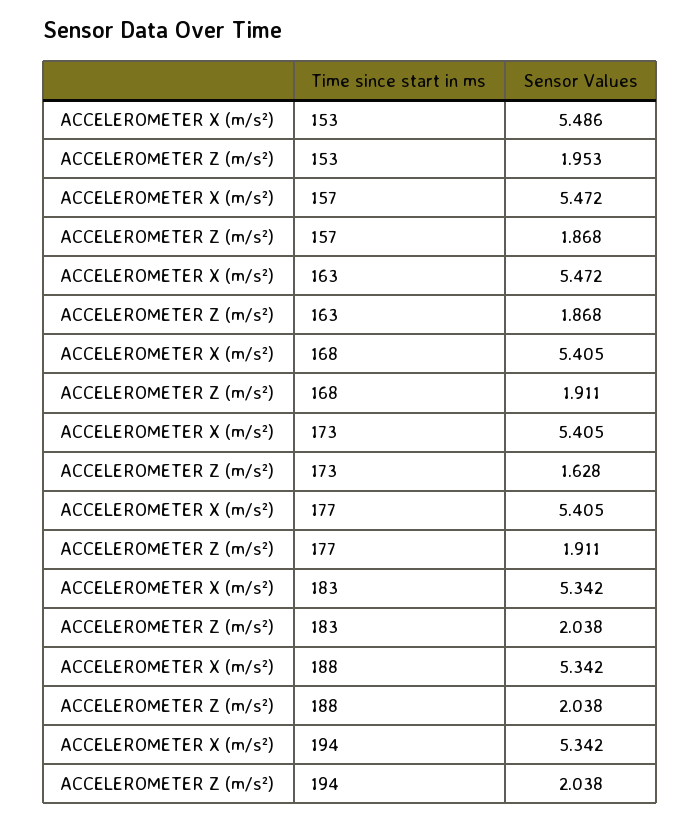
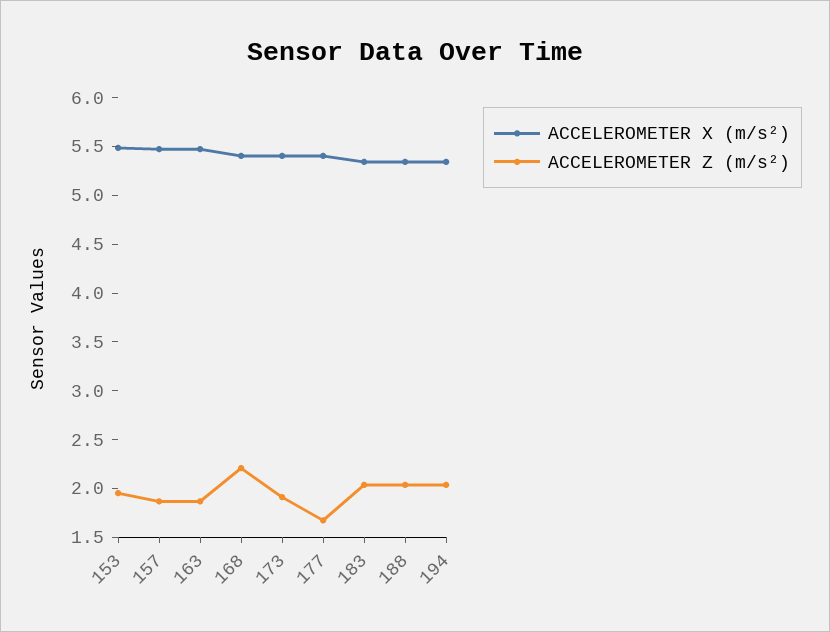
  {
    "ACCELEROMETER X (m/s²)": {
      "153": 5.486,
      "157": 5.472,
      "163": 5.472,
      "168": 5.405,
      "173": 5.405,
      "177": 5.405,
      "183": 5.342,
      "188": 5.342,
      "194": 5.342
    },
    "ACCELEROMETER Z (m/s²)": {
      "153": 1.953,
      "157": 1.868,
      "163": 1.868,
-     "168": 1.911,
+     "168": 2.2,
-     "173": 1.628,
+     "173": 1.9,
-     "177": 1.911,
+     "177": 1.7,
      "183": 2.038,
      "188": 2.038,
      "194": 2.038
    }
  }

